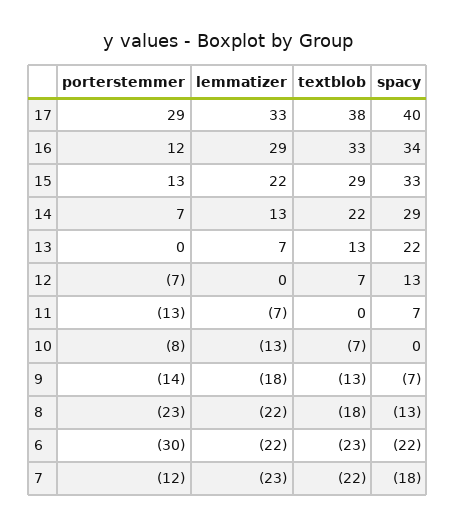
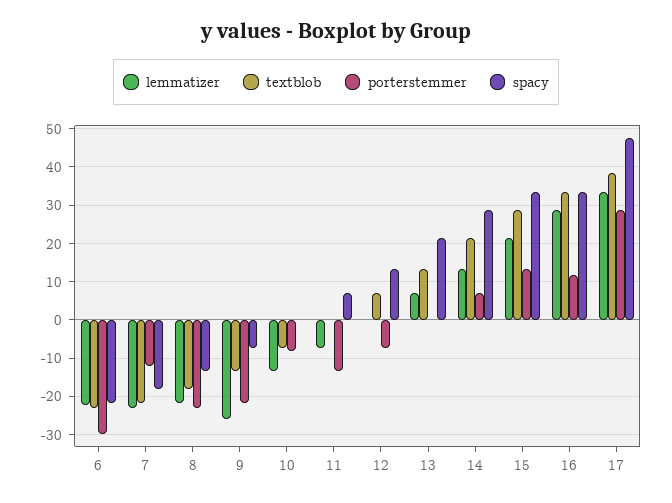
  {
    "porterstemmer": {
      "17": 29,
      "16": 12,
      "15": 13,
      "14": 7,
      "13": 0,
      "12": -7,
      "11": -13,
      "10": -8,
-     "9": -14,
+     "9": -22,
      "8": -23,
      "6": -30,
      "7": -12
    },
    "lemmatizer": {
      "17": 33,
      "16": 29,
      "15": 22,
      "14": 13,
      "13": 7,
      "12": 0,
      "11": -7,
      "10": -13,
-     "9": -18,
+     "9": -26,
      "8": -22,
      "6": -22,
      "7": -23
    },
    "textblob": {
      "17": 38,
      "16": 33,
      "15": 29,
      "14": 22,
      "13": 13,
      "12": 7,
      "11": 0,
      "10": -7,
      "9": -13,
      "8": -18,
      "6": -23,
      "7": -22
    },
    "spacy": {
-     "17": 40,
+     "17": 48,
      "16": 34,
      "15": 33,
      "14": 29,
      "13": 22,
      "12": 13,
      "11": 7,
      "10": 0,
      "9": -7,
      "8": -13,
      "6": -22,
      "7": -18
    }
  }

